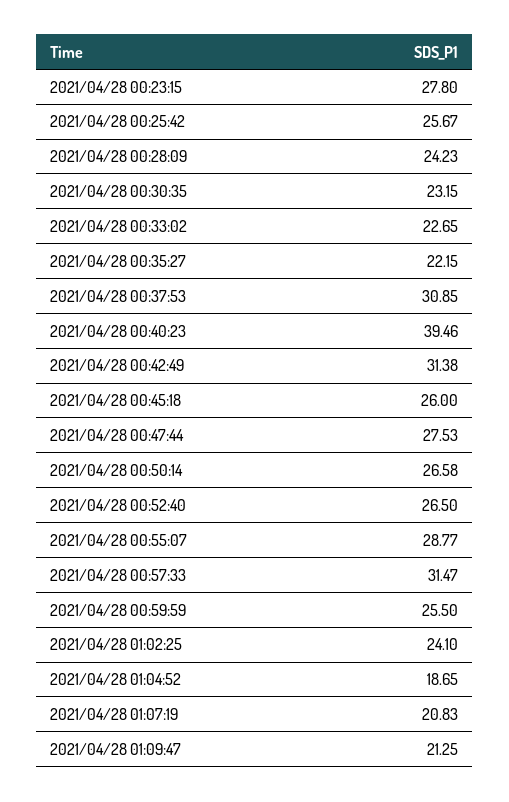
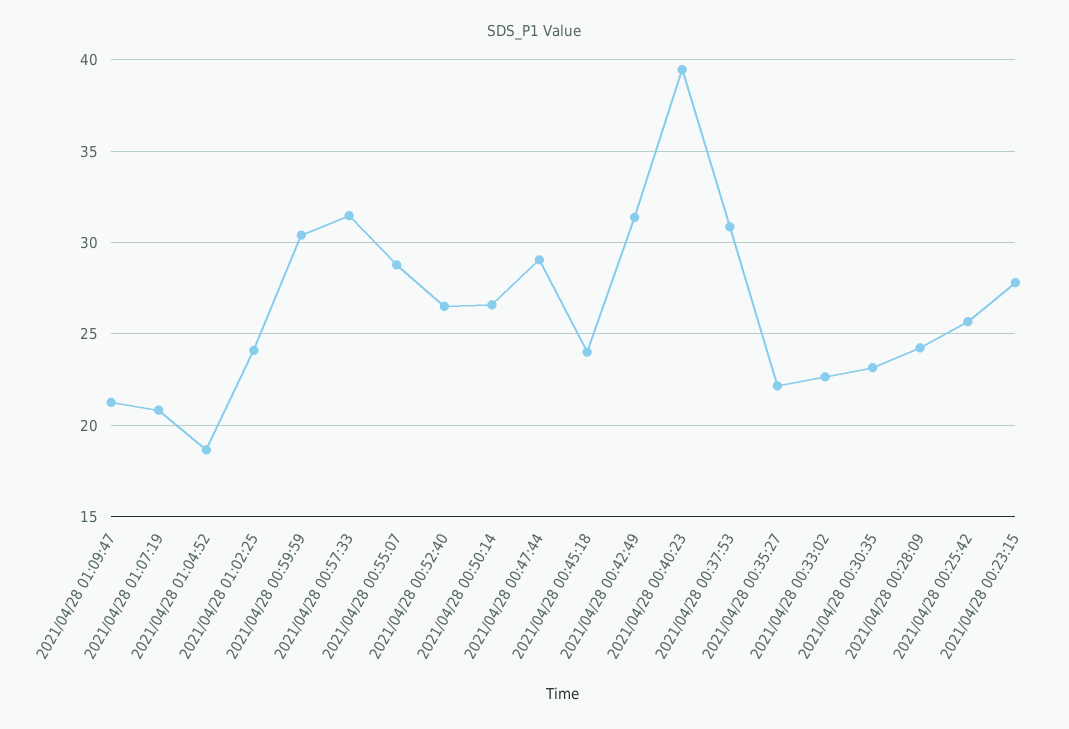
  {
    "2021/04/28 00:23:15": 27.8,
    "2021/04/28 00:25:42": 25.67,
    "2021/04/28 00:28:09": 24.23,
    "2021/04/28 00:30:35": 23.15,
    "2021/04/28 00:33:02": 22.65,
    "2021/04/28 00:35:27": 22.15,
    "2021/04/28 00:37:53": 30.85,
    "2021/04/28 00:40:23": 39.46,
    "2021/04/28 00:42:49": 31.38,
-   "2021/04/28 00:45:18": 26,
+   "2021/04/28 00:45:18": 24,
-   "2021/04/28 00:47:44": 27.53,
+   "2021/04/28 00:47:44": 29,
    "2021/04/28 00:50:14": 26.58,
    "2021/04/28 00:52:40": 26.5,
    "2021/04/28 00:55:07": 28.77,
    "2021/04/28 00:57:33": 31.47,
-   "2021/04/28 00:59:59": 25.5,
+   "2021/04/28 00:59:59": 30.5,
    "2021/04/28 01:02:25": 24.1,
    "2021/04/28 01:04:52": 18.65,
    "2021/04/28 01:07:19": 20.83,
    "2021/04/28 01:09:47": 21.25
  }

